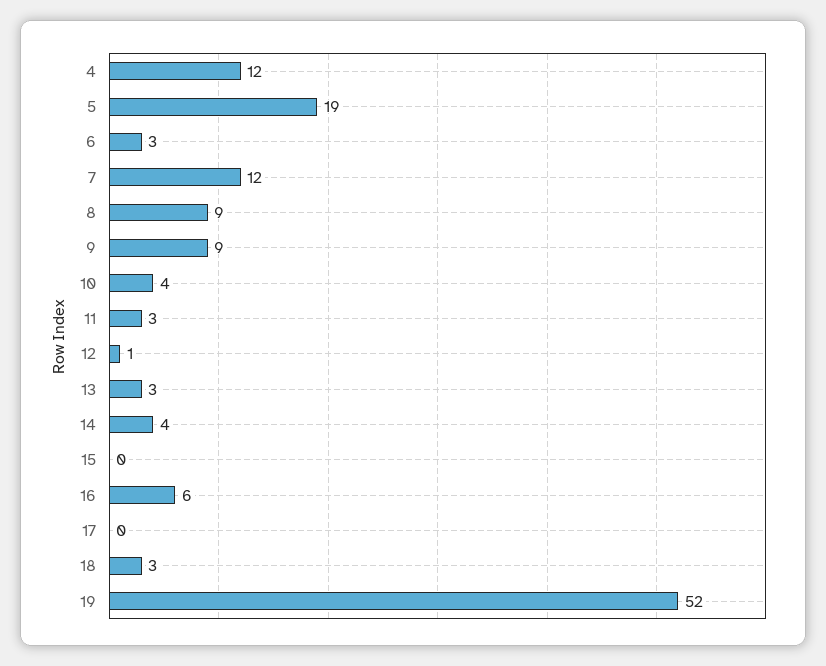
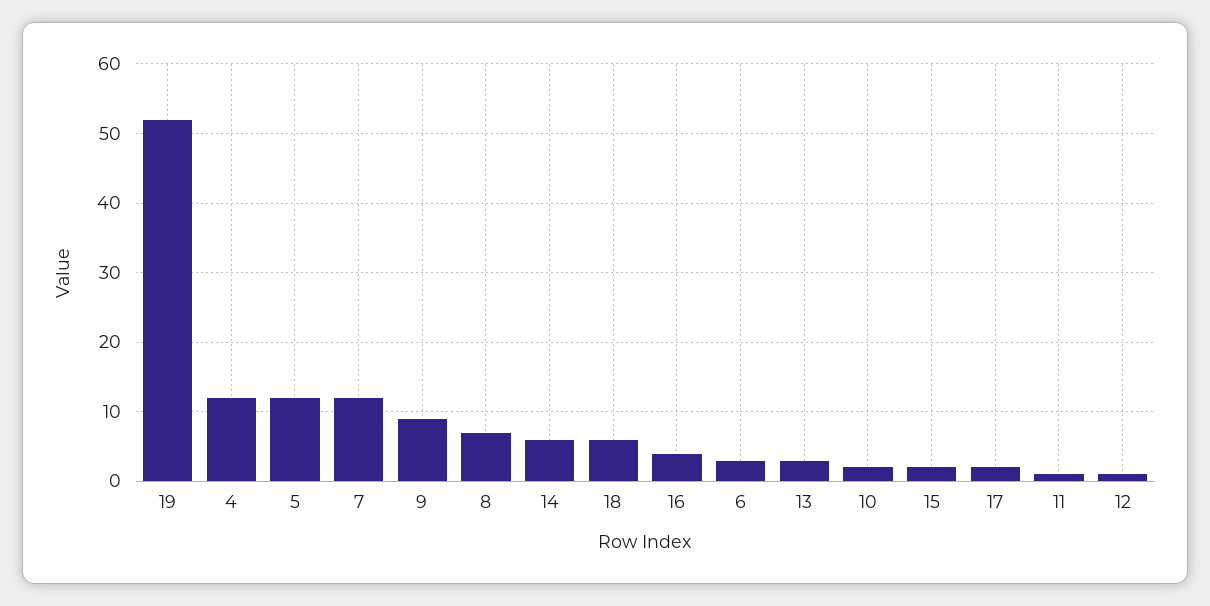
  {
    "4": 12,
-   "5": 19,
+   "5": 12,
    "6": 3,
    "7": 12,
-   "8": 9,
+   "8": 7,
    "9": 9,
-   "10": 4,
+   "10": 2,
-   "11": 3,
+   "11": 1,
    "12": 1,
    "13": 3,
-   "14": 4,
+   "14": 6,
-   "15": 0,
+   "15": 2,
-   "16": 6,
+   "16": 4,
-   "17": 0,
+   "17": 2,
-   "18": 3,
+   "18": 6,
    "19": 52
  }

